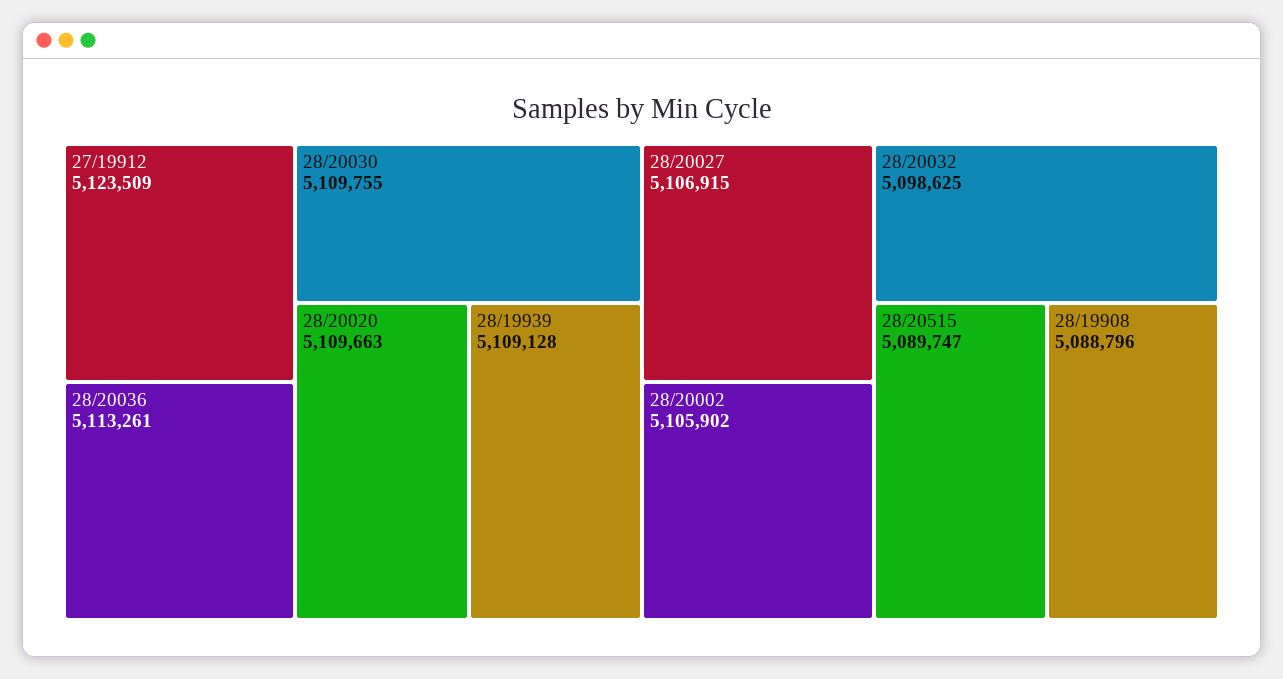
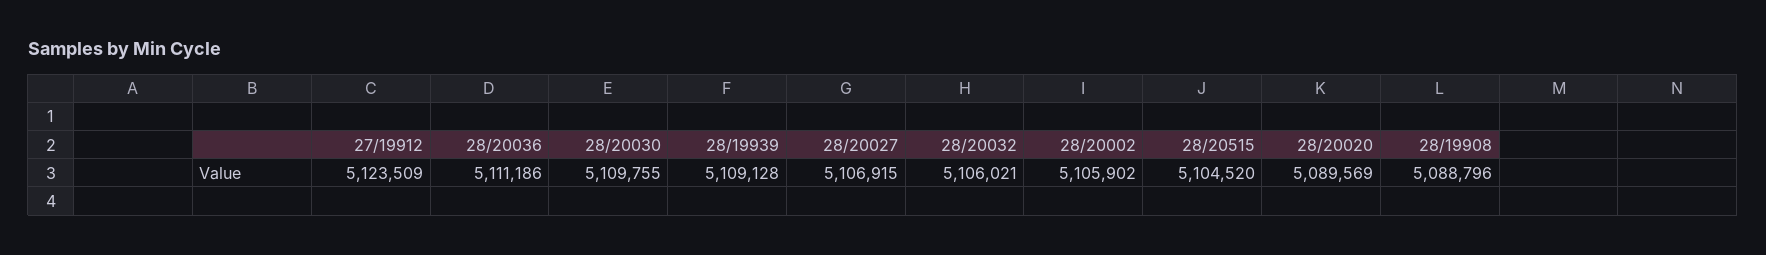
  {
    "27/19912": 5123509,
-   "28/20036": 5113261,
+   "28/20036": 5111186,
    "28/20030": 5109755,
-   "28/20020": 5109663,
+   "28/20020": 5089569,
    "28/19939": 5109128,
    "28/20027": 5106915,
    "28/20002": 5105902,
-   "28/20032": 5098625,
+   "28/20032": 5106021,
-   "28/20515": 5089747,
+   "28/20515": 5104520,
    "28/19908": 5088796
  }

